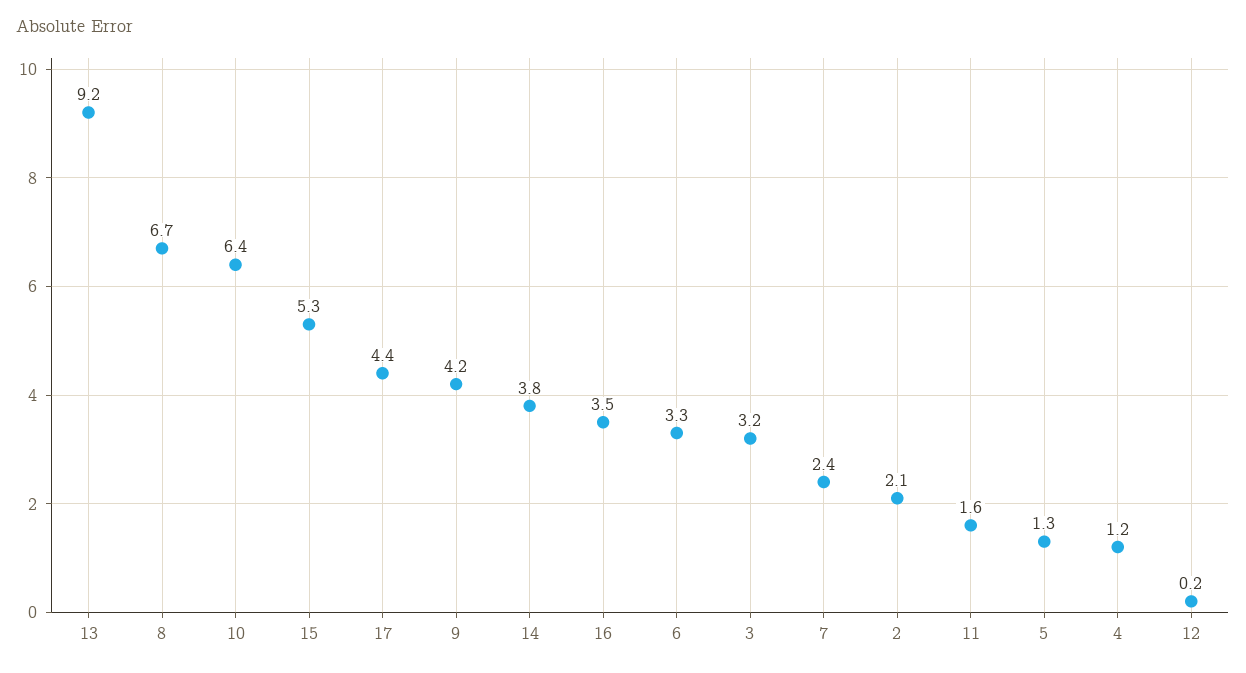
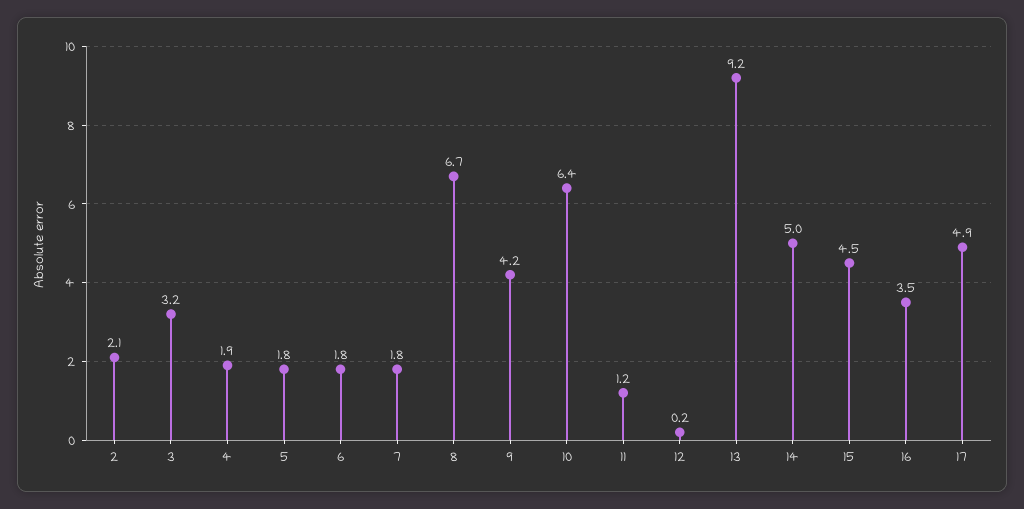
  {
    "13": 9.2,
    "8": 6.7,
    "10": 6.4,
-   "15": 5.3,
+   "15": 4.5,
-   "17": 4.4,
+   "17": 4.9,
    "9": 4.2,
-   "14": 3.8,
+   "14": 5,
    "16": 3.5,
-   "6": 3.3,
+   "6": 1.8,
    "3": 3.2,
-   "7": 2.4,
+   "7": 1.8,
    "2": 2.1,
-   "11": 1.6,
+   "11": 1.2,
-   "5": 1.3,
+   "5": 1.8,
-   "4": 1.2,
+   "4": 1.9,
    "12": 0.2
  }

